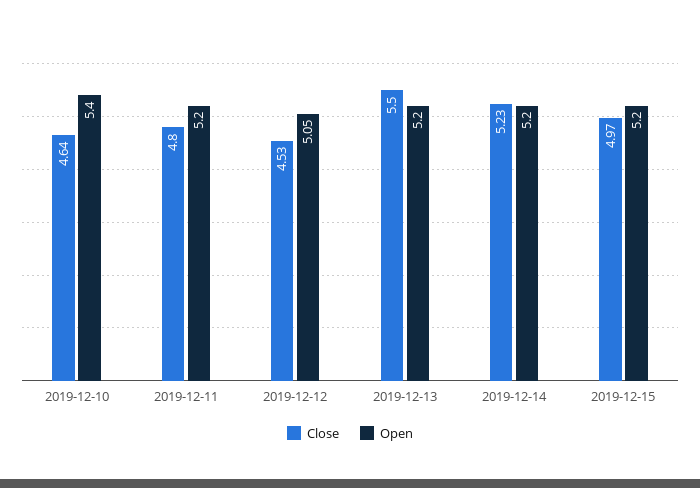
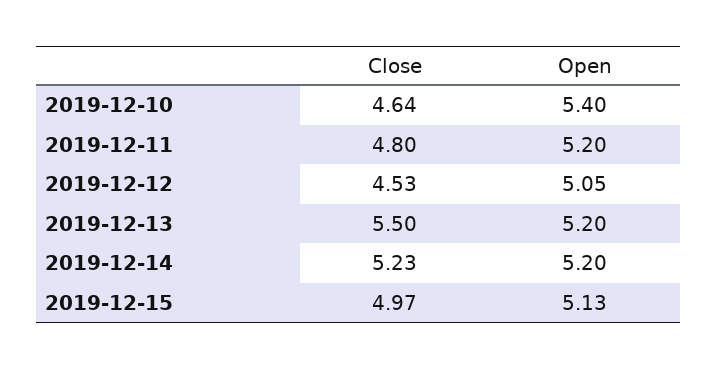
  {
    "Close": {
      "2019-12-10": 4.64,
      "2019-12-11": 4.8,
      "2019-12-12": 4.53,
      "2019-12-13": 5.5,
      "2019-12-14": 5.23,
      "2019-12-15": 4.97
    },
    "Open": {
      "2019-12-10": 5.4,
      "2019-12-11": 5.2,
      "2019-12-12": 5.05,
      "2019-12-13": 5.2,
      "2019-12-14": 5.2,
-     "2019-12-15": 5.2
+     "2019-12-15": 5.13
    }
  }

